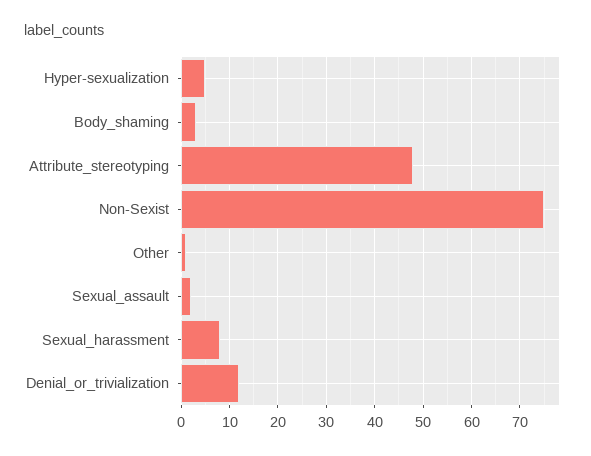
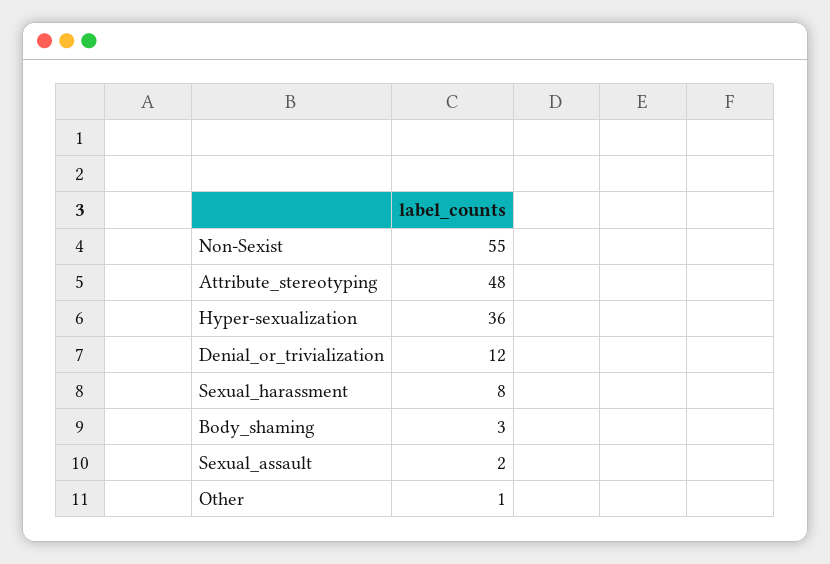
  {
-   "Hyper-sexualization": 5,
+   "Hyper-sexualization": 36,
    "Body_shaming": 3,
    "Attribute_stereotyping": 48,
-   "Non-Sexist": 75,
+   "Non-Sexist": 55,
    "Other": 1,
    "Sexual_assault": 2,
    "Sexual_harassment": 8,
    "Denial_or_trivialization": 12
  }

